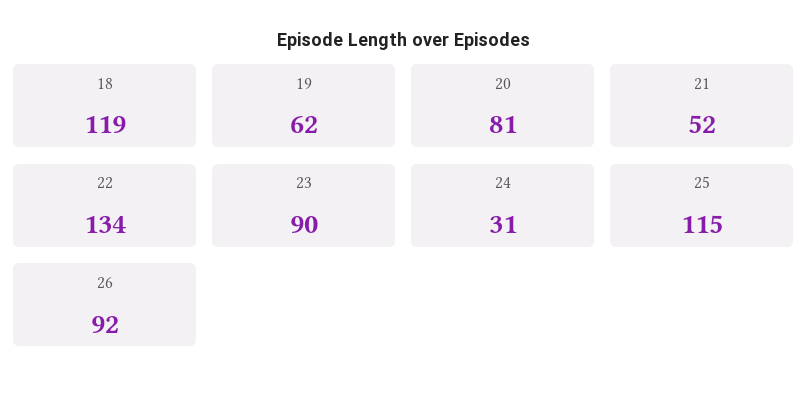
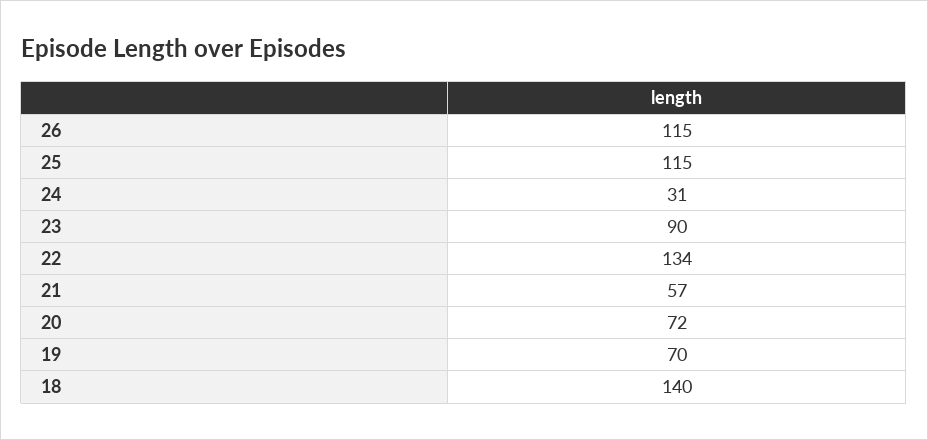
  {
-   "18": 119,
+   "18": 140,
-   "19": 62,
+   "19": 70,
-   "20": 81,
+   "20": 72,
-   "21": 52,
+   "21": 57,
    "22": 134,
    "23": 90,
    "24": 31,
    "25": 115,
-   "26": 92
+   "26": 115
  }

